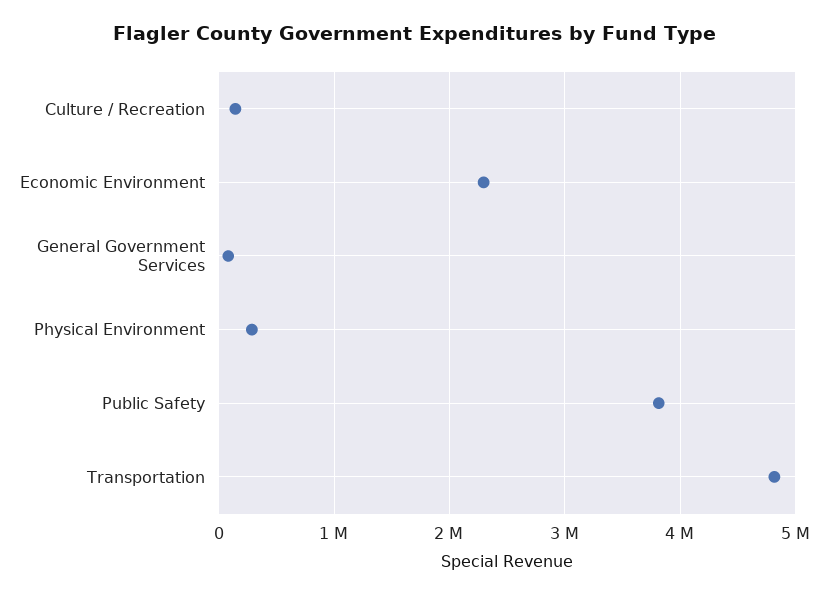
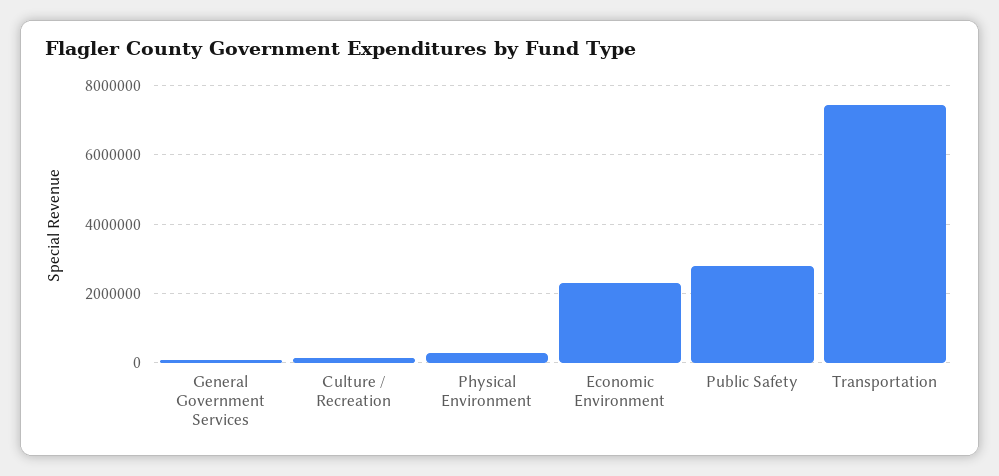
  {
    "Culture / Recreation": 100000,
    "Economic Environment": 2300000,
    "General Government Services": 100000,
    "Physical Environment": 300000,
-   "Public Safety": 3800000,
+   "Public Safety": 2800000,
-   "Transportation": 4800000
+   "Transportation": 7400000
  }

